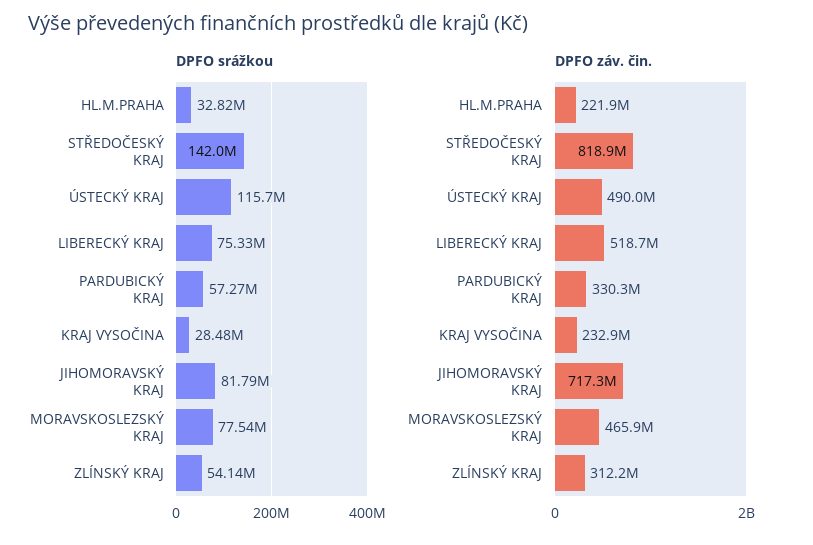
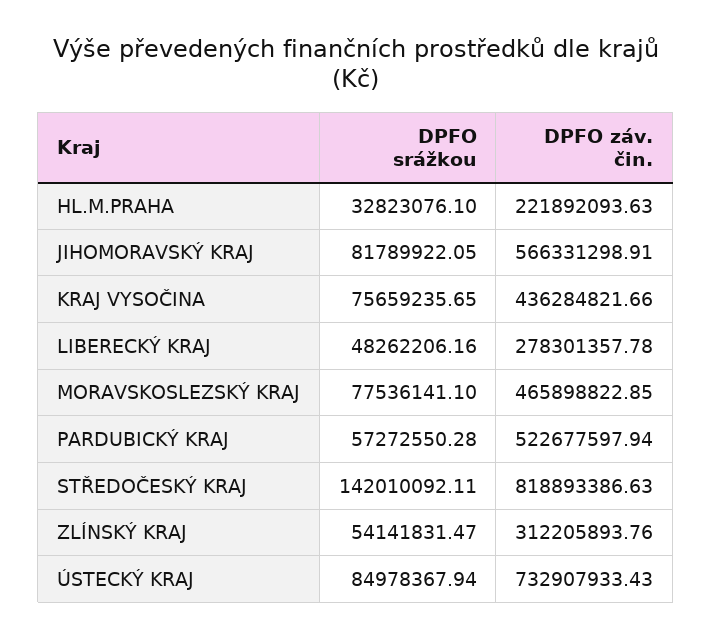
  {
    "DPFO srážkou": {
      "HL.M.PRAHA": 32823076.1,
      "STŘEDOČESKÝ KRAJ": 142010092.11,
-     "ÚSTECKÝ KRAJ": 115700000,
+     "ÚSTECKÝ KRAJ": 84978367.94,
-     "LIBERECKÝ KRAJ": 75330000,
+     "LIBERECKÝ KRAJ": 48262206.16,
      "PARDUBICKÝ KRAJ": 57272550.28,
-     "KRAJ VYSOČINA": 28480000,
+     "KRAJ VYSOČINA": 75659235.65,
      "JIHOMORAVSKÝ KRAJ": 81789922.05,
      "MORAVSKOSLEZSKÝ KRAJ": 77536141.1,
      "ZLÍNSKÝ KRAJ": 54141831.47
    },
    "DPFO záv. čin.": {
      "HL.M.PRAHA": 221892093.63,
      "STŘEDOČESKÝ KRAJ": 818893386.63,
-     "ÚSTECKÝ KRAJ": 490000000,
+     "ÚSTECKÝ KRAJ": 732907933.43,
-     "LIBERECKÝ KRAJ": 518700000,
+     "LIBERECKÝ KRAJ": 278301357.78,
-     "PARDUBICKÝ KRAJ": 330300000,
+     "PARDUBICKÝ KRAJ": 522677597.94,
-     "KRAJ VYSOČINA": 232900000,
+     "KRAJ VYSOČINA": 436284821.66,
-     "JIHOMORAVSKÝ KRAJ": 717300000,
+     "JIHOMORAVSKÝ KRAJ": 566331298.91,
      "MORAVSKOSLEZSKÝ KRAJ": 465898822.85,
      "ZLÍNSKÝ KRAJ": 312205893.76
    }
  }

